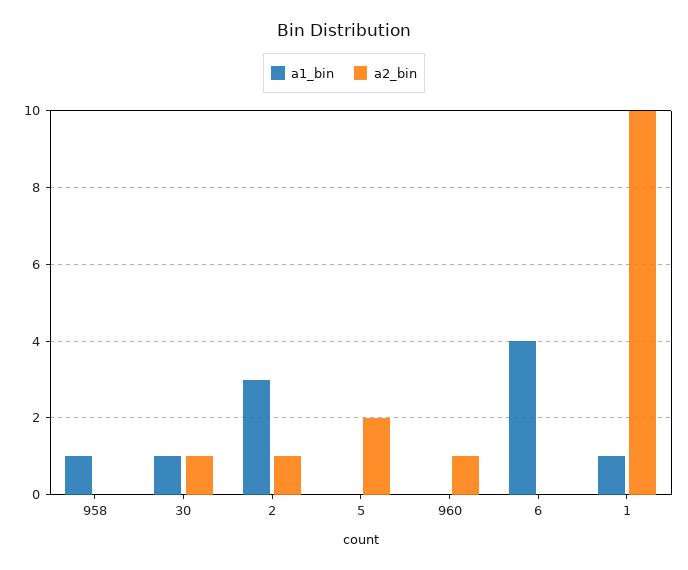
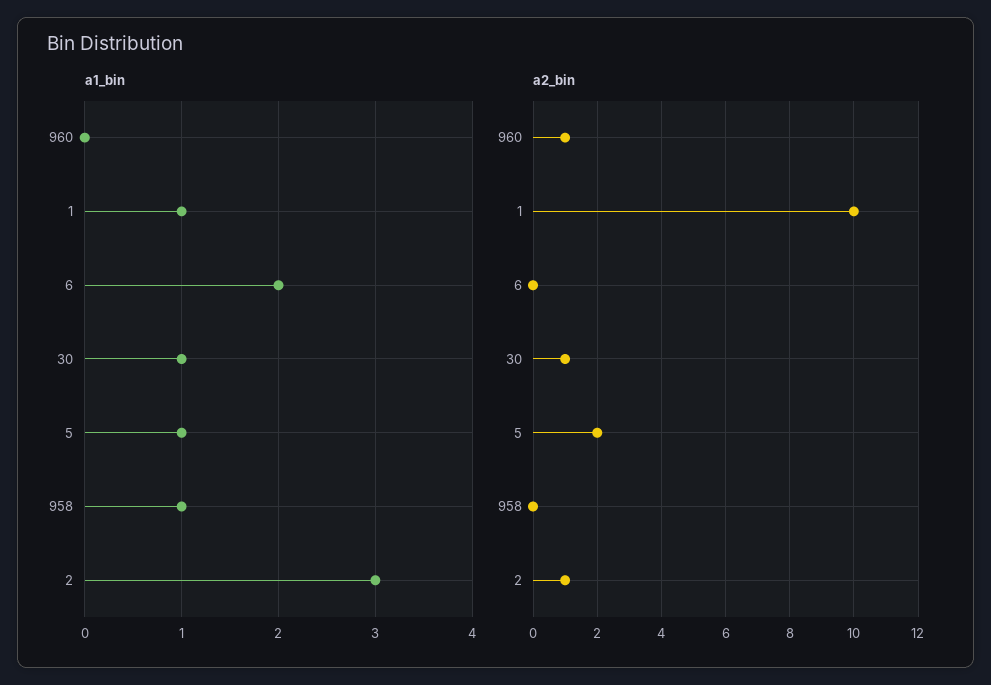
  {
    "a1_bin": {
      "958": 1,
      "30": 1,
      "2": 3,
-     "5": 0,
+     "5": 1,
      "960": 0,
-     "6": 4,
+     "6": 2,
      "1": 1
    },
    "a2_bin": {
      "958": 0,
      "30": 1,
      "2": 1,
      "5": 2,
      "960": 1,
      "6": 0,
      "1": 10
    }
  }

